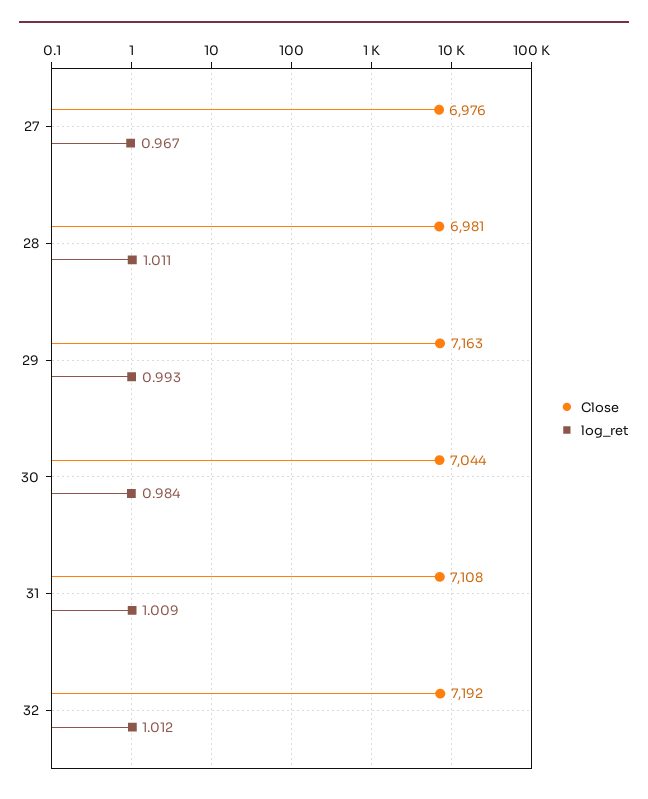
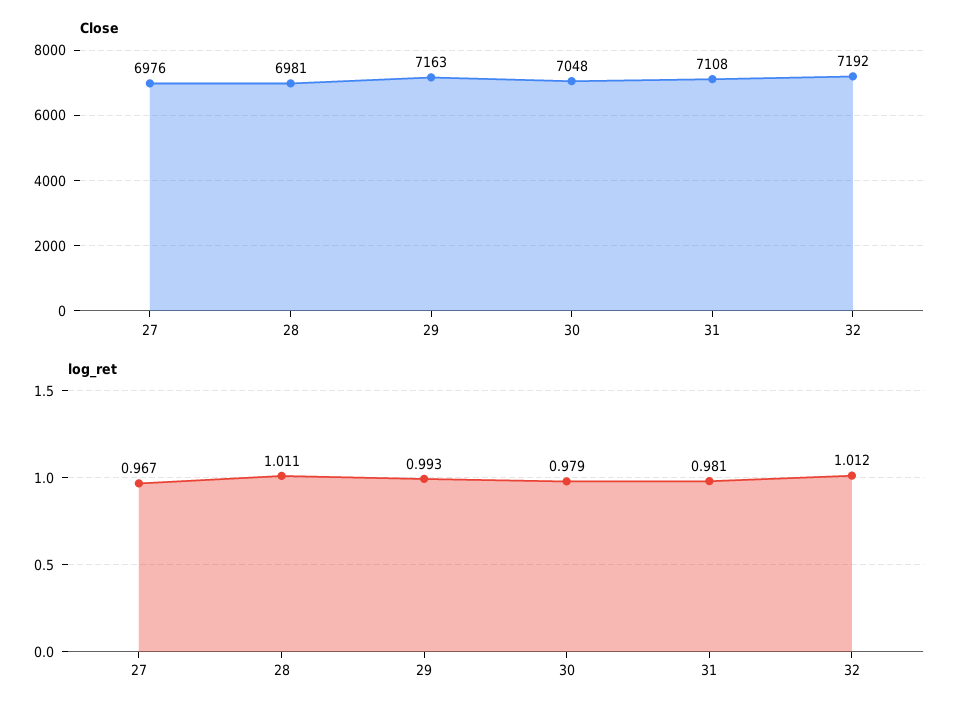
  {
    "Close": {
      "27": 6976,
      "28": 6981,
      "29": 7163,
-     "30": 7044,
+     "30": 7048,
      "31": 7108,
      "32": 7192
    },
    "log_ret": {
      "27": 0.967,
      "28": 1.011,
      "29": 0.993,
-     "30": 0.984,
+     "30": 0.979,
-     "31": 1.009,
+     "31": 0.981,
      "32": 1.012
    }
  }

